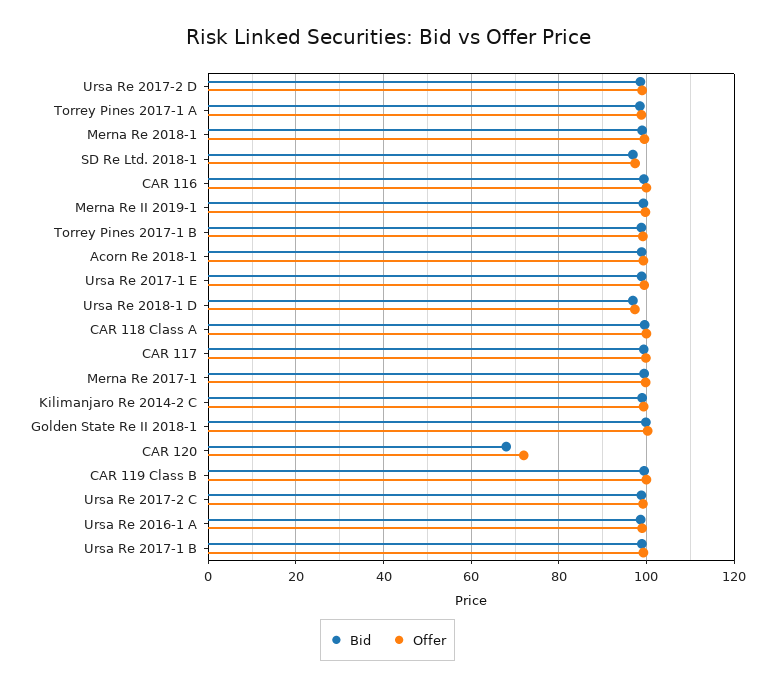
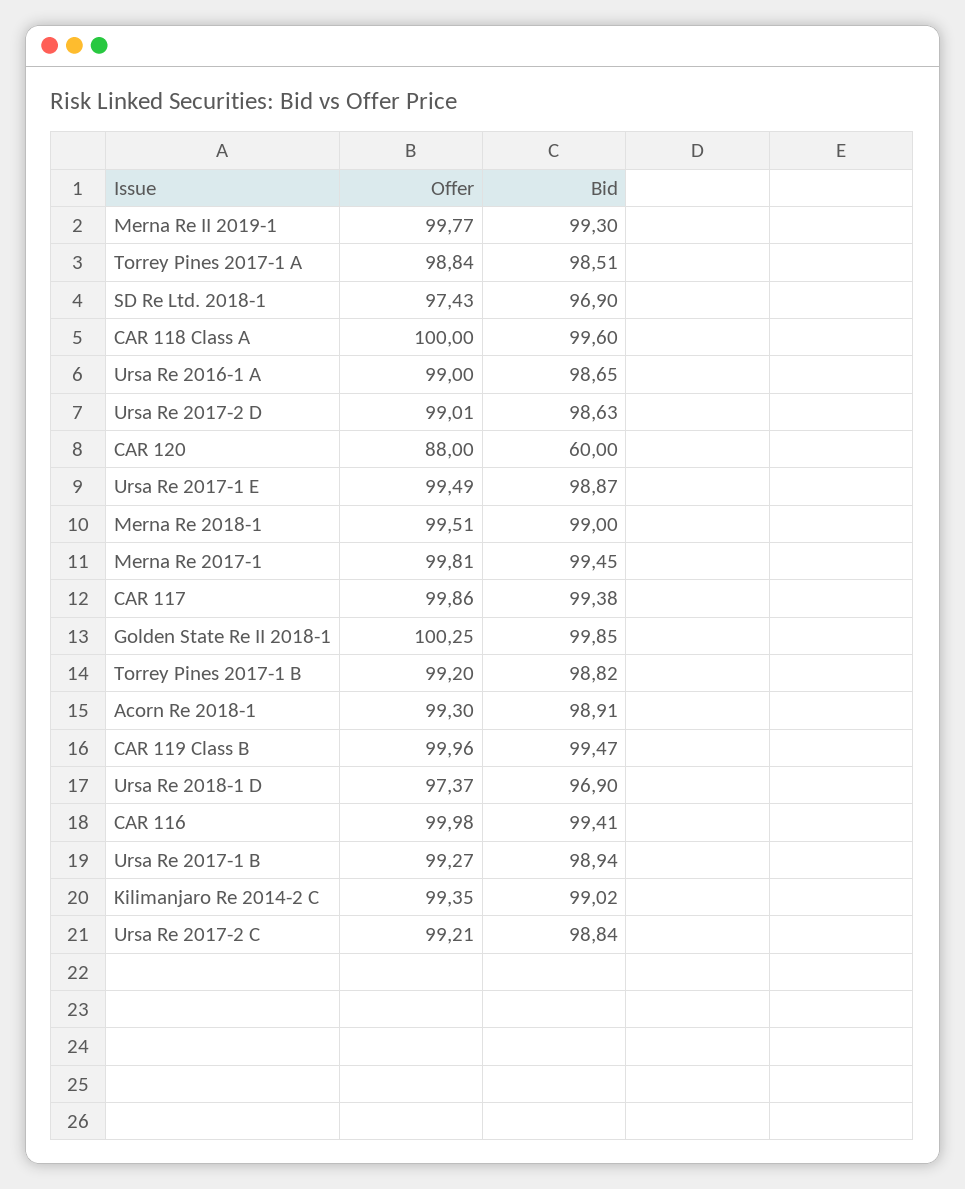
  {
    "Bid": {
      "Ursa Re 2017-2 D": 98.63,
      "Torrey Pines 2017-1 A": 98.51,
      "Merna Re 2018-1": 99,
      "SD Re Ltd. 2018-1": 96.9,
      "CAR 116": 99.41,
      "Merna Re II 2019-1": 99.3,
      "Torrey Pines 2017-1 B": 98.82,
      "Acorn Re 2018-1": 98.91,
      "Ursa Re 2017-1 E": 98.87,
      "Ursa Re 2018-1 D": 96.9,
      "CAR 118 Class A": 99.6,
      "CAR 117": 99.38,
      "Merna Re 2017-1": 99.45,
      "Kilimanjaro Re 2014-2 C": 99.02,
      "Golden State Re II 2018-1": 99.85,
-     "CAR 120": 68,
+     "CAR 120": 60,
      "CAR 119 Class B": 99.47,
      "Ursa Re 2017-2 C": 98.84,
      "Ursa Re 2016-1 A": 98.65,
      "Ursa Re 2017-1 B": 98.94
    },
    "Offer": {
      "Ursa Re 2017-2 D": 99.01,
      "Torrey Pines 2017-1 A": 98.84,
      "Merna Re 2018-1": 99.51,
      "SD Re Ltd. 2018-1": 97.43,
      "CAR 116": 99.98,
      "Merna Re II 2019-1": 99.77,
      "Torrey Pines 2017-1 B": 99.2,
      "Acorn Re 2018-1": 99.3,
      "Ursa Re 2017-1 E": 99.49,
      "Ursa Re 2018-1 D": 97.37,
      "CAR 118 Class A": 100,
      "CAR 117": 99.86,
      "Merna Re 2017-1": 99.81,
      "Kilimanjaro Re 2014-2 C": 99.35,
      "Golden State Re II 2018-1": 100.25,
-     "CAR 120": 72,
+     "CAR 120": 88,
      "CAR 119 Class B": 99.96,
      "Ursa Re 2017-2 C": 99.21,
      "Ursa Re 2016-1 A": 99,
      "Ursa Re 2017-1 B": 99.27
    }
  }

